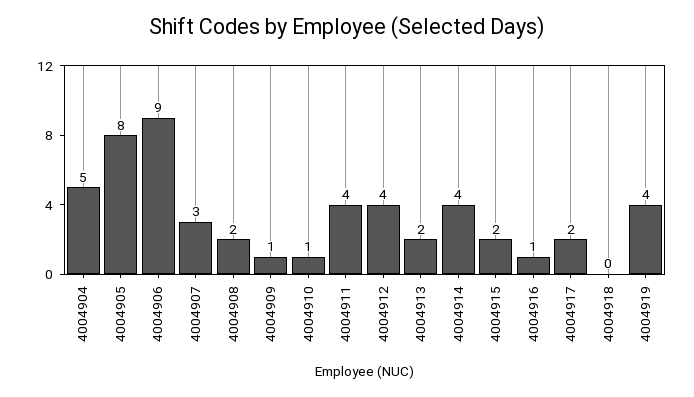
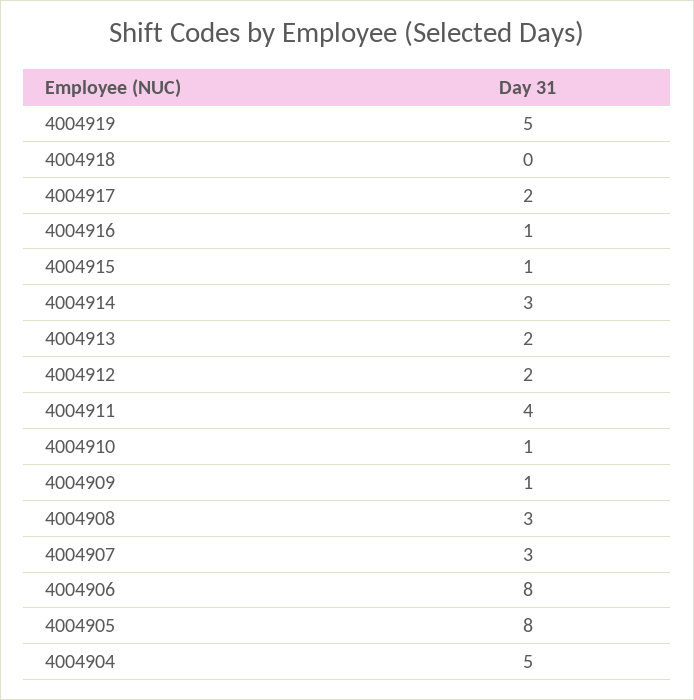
  {
    "4004904": 5,
    "4004905": 8,
-   "4004906": 9,
+   "4004906": 8,
    "4004907": 3,
-   "4004908": 2,
+   "4004908": 3,
    "4004909": 1,
    "4004910": 1,
    "4004911": 4,
-   "4004912": 4,
+   "4004912": 2,
    "4004913": 2,
-   "4004914": 4,
+   "4004914": 3,
-   "4004915": 2,
+   "4004915": 1,
    "4004916": 1,
    "4004917": 2,
    "4004918": 0,
-   "4004919": 4
+   "4004919": 5
  }

